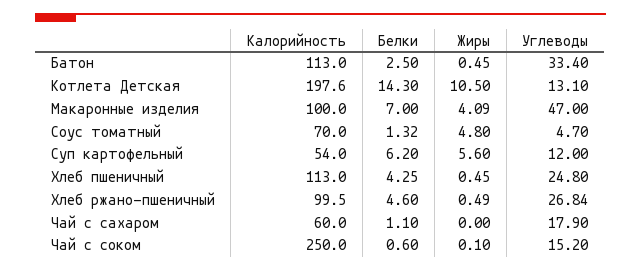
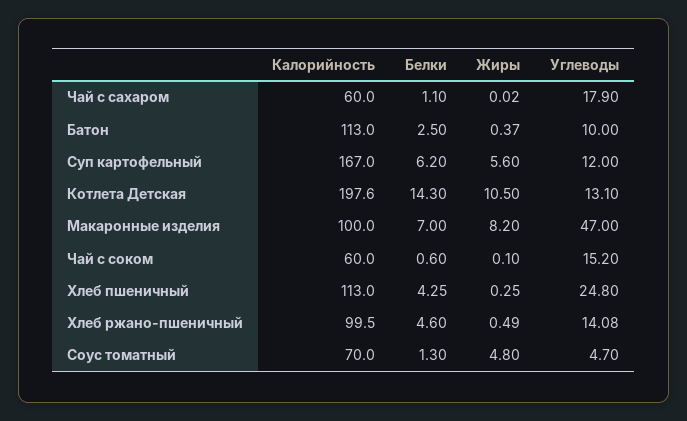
  {
    "Калорийность": {
      "Батон": 113,
      "Котлета Детская": 197.6,
      "Макаронные изделия": 100,
      "Соус томатный": 70,
-     "Суп картофельный": 54,
+     "Суп картофельный": 167,
      "Хлеб пшеничный": 113,
      "Хлеб ржано-пшеничный": 99.5,
      "Чай с сахаром": 60,
-     "Чай с соком": 250
+     "Чай с соком": 60
    },
    "Белки": {
      "Батон": 2.5,
      "Котлета Детская": 14.3,
      "Макаронные изделия": 7,
-     "Соус томатный": 1.32,
+     "Соус томатный": 1.3,
      "Суп картофельный": 6.2,
      "Хлеб пшеничный": 4.25,
      "Хлеб ржано-пшеничный": 4.6,
      "Чай с сахаром": 1.1,
      "Чай с соком": 0.6
    },
    "Жиры": {
-     "Батон": 0.45,
+     "Батон": 0.37,
      "Котлета Детская": 10.5,
-     "Макаронные изделия": 4.09,
+     "Макаронные изделия": 8.2,
      "Соус томатный": 4.8,
      "Суп картофельный": 5.6,
-     "Хлеб пшеничный": 0.45,
+     "Хлеб пшеничный": 0.25,
      "Хлеб ржано-пшеничный": 0.49,
-     "Чай с сахаром": 0,
+     "Чай с сахаром": 0.02,
      "Чай с соком": 0.1
    },
    "Углеводы": {
-     "Батон": 33.4,
+     "Батон": 10,
      "Котлета Детская": 13.1,
      "Макаронные изделия": 47,
      "Соус томатный": 4.7,
      "Суп картофельный": 12,
      "Хлеб пшеничный": 24.8,
-     "Хлеб ржано-пшеничный": 26.84,
+     "Хлеб ржано-пшеничный": 14.08,
      "Чай с сахаром": 17.9,
      "Чай с соком": 15.2
    }
  }

